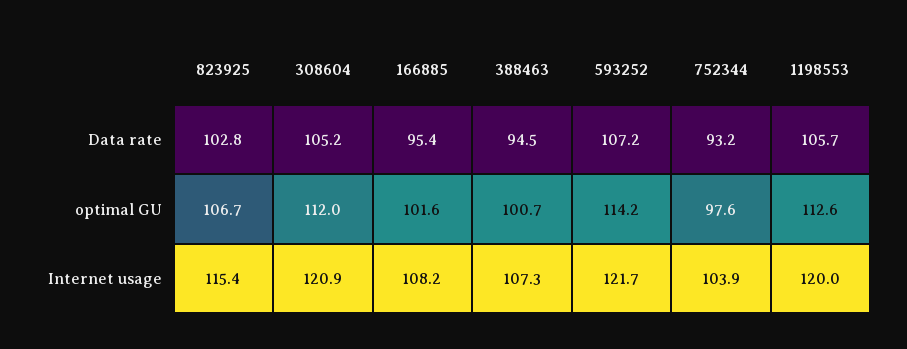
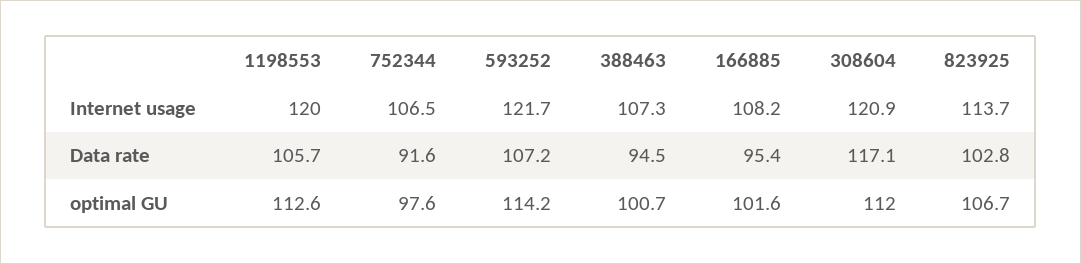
  {
    "823925": {
      "Data rate": 102.8,
      "optimal GU": 106.7,
-     "Internet usage": 115.4
+     "Internet usage": 113.7
    },
    "308604": {
-     "Data rate": 105.2,
+     "Data rate": 117.1,
      "optimal GU": 112,
      "Internet usage": 120.9
    },
    "166885": {
      "Data rate": 95.4,
      "optimal GU": 101.6,
      "Internet usage": 108.2
    },
    "388463": {
      "Data rate": 94.5,
      "optimal GU": 100.7,
      "Internet usage": 107.3
    },
    "593252": {
      "Data rate": 107.2,
      "optimal GU": 114.2,
      "Internet usage": 121.7
    },
    "752344": {
-     "Data rate": 93.2,
+     "Data rate": 91.6,
      "optimal GU": 97.6,
-     "Internet usage": 103.9
+     "Internet usage": 106.5
    },
    "1198553": {
      "Data rate": 105.7,
      "optimal GU": 112.6,
      "Internet usage": 120
    }
  }

